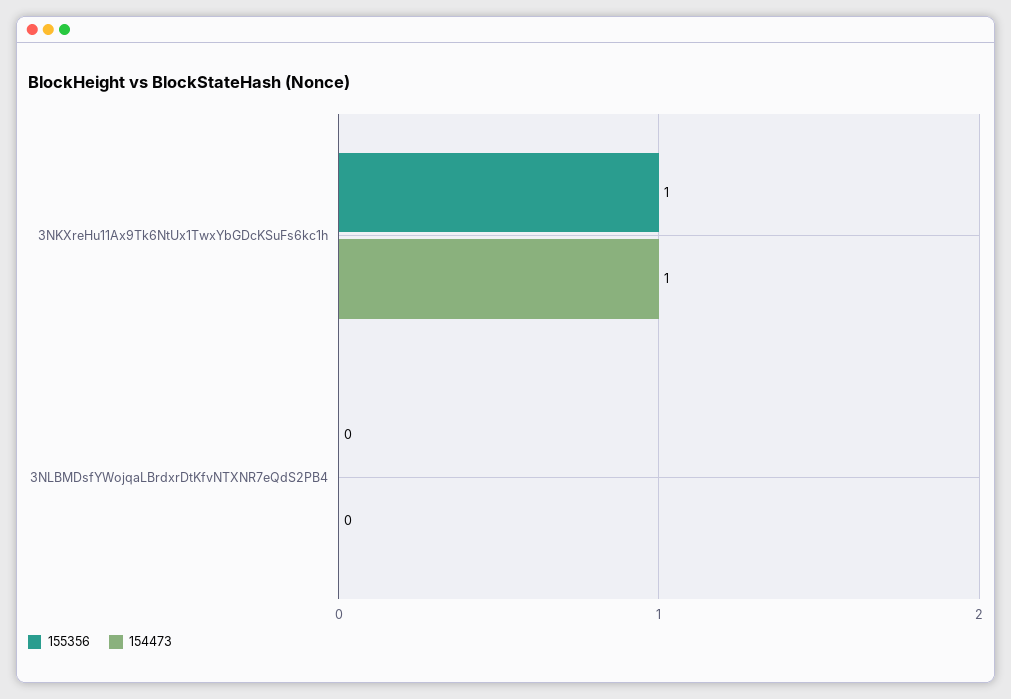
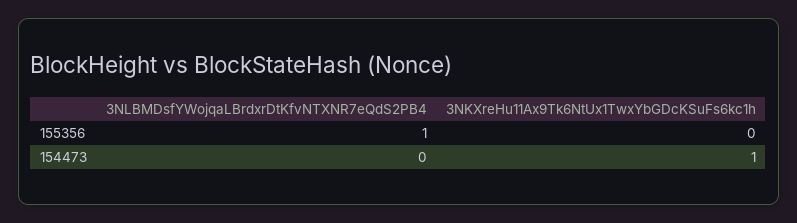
  {
    "155356": {
-     "3NKXreHu11Ax9Tk6NtUx1TwxYbGDcKSuFs6kc1h": 1,
+     "3NKXreHu11Ax9Tk6NtUx1TwxYbGDcKSuFs6kc1h": 0,
-     "3NLBMDsfYWojqaLBrdxrDtKfvNTXNR7eQdS2PB4": 0
+     "3NLBMDsfYWojqaLBrdxrDtKfvNTXNR7eQdS2PB4": 1
    },
    "154473": {
      "3NKXreHu11Ax9Tk6NtUx1TwxYbGDcKSuFs6kc1h": 1,
      "3NLBMDsfYWojqaLBrdxrDtKfvNTXNR7eQdS2PB4": 0
    }
  }

